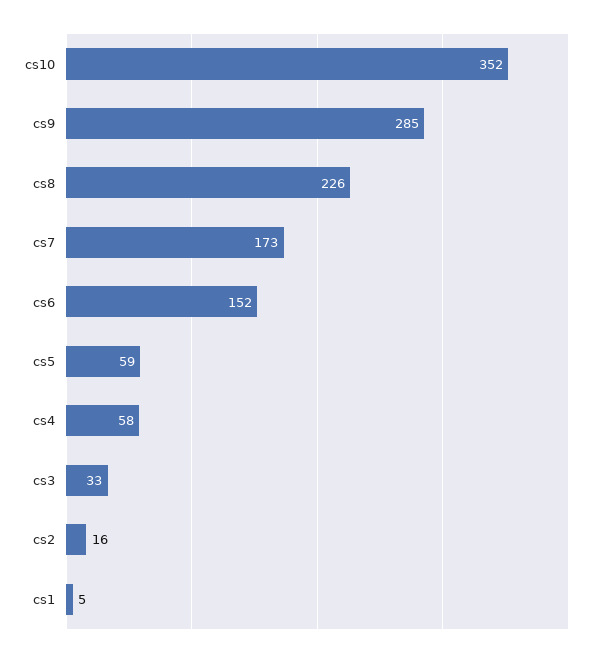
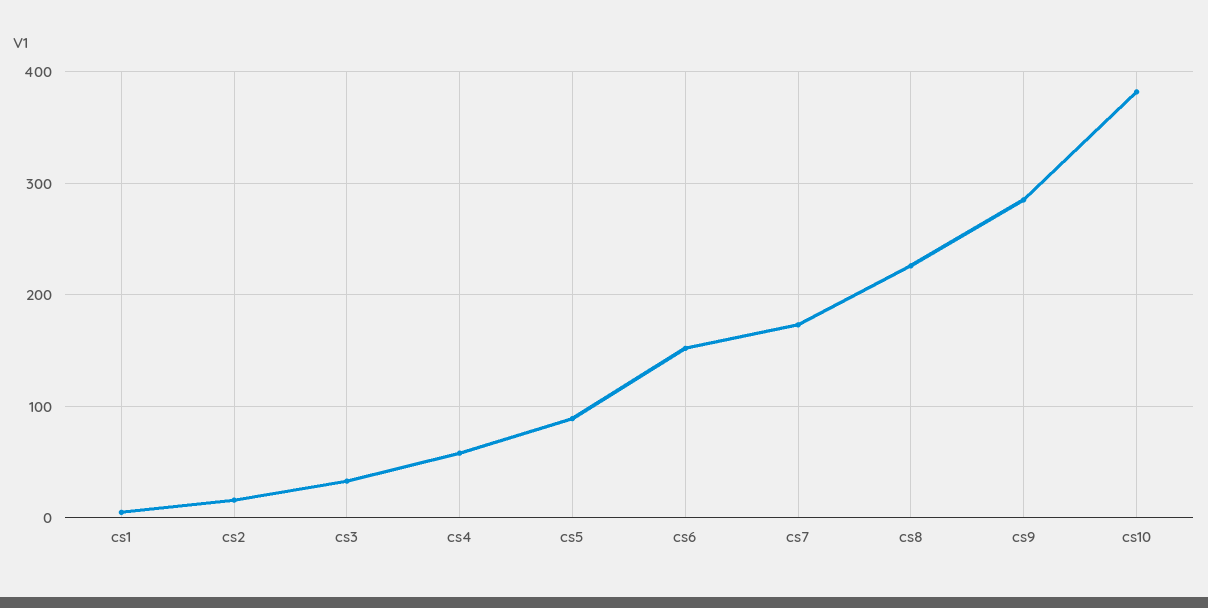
  {
-   "cs10": 352,
+   "cs10": 380,
    "cs9": 285,
    "cs8": 226,
    "cs7": 173,
    "cs6": 152,
-   "cs5": 59,
+   "cs5": 90,
    "cs4": 58,
    "cs3": 33,
    "cs2": 16,
    "cs1": 5
  }

